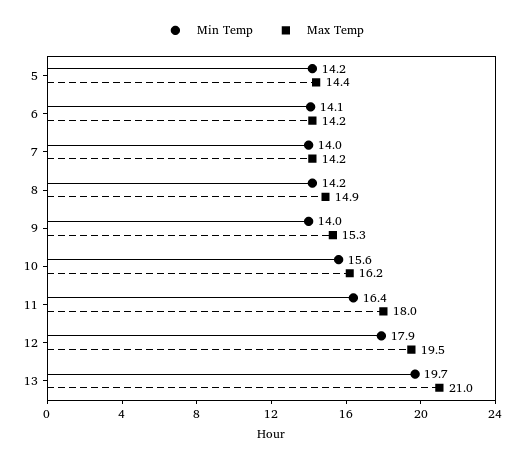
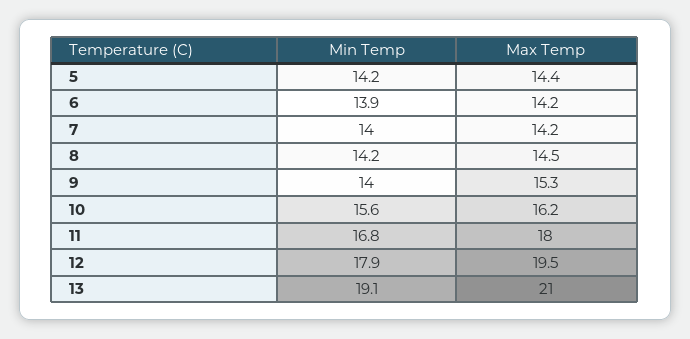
  {
    "Min Temp": {
      "5": 14.2,
-     "6": 14.1,
+     "6": 13.9,
      "7": 14,
      "8": 14.2,
      "9": 14,
      "10": 15.6,
-     "11": 16.4,
+     "11": 16.8,
      "12": 17.9,
-     "13": 19.7
+     "13": 19.1
    },
    "Max Temp": {
      "5": 14.4,
      "6": 14.2,
      "7": 14.2,
-     "8": 14.9,
+     "8": 14.5,
      "9": 15.3,
      "10": 16.2,
      "11": 18,
      "12": 19.5,
      "13": 21
    }
  }

